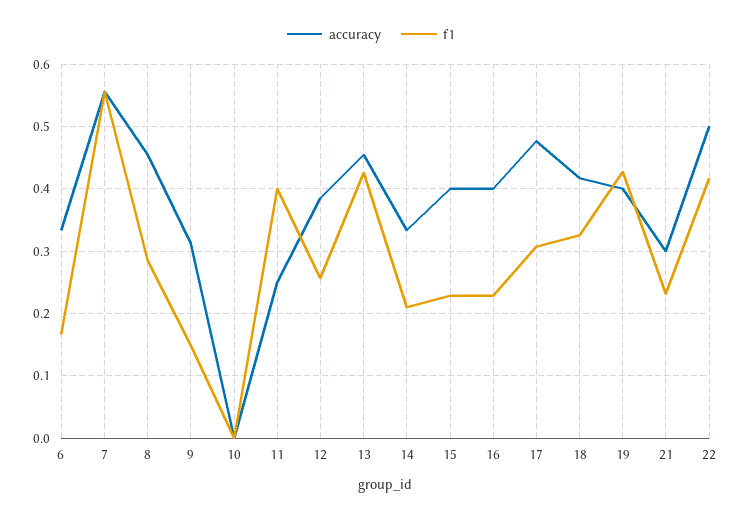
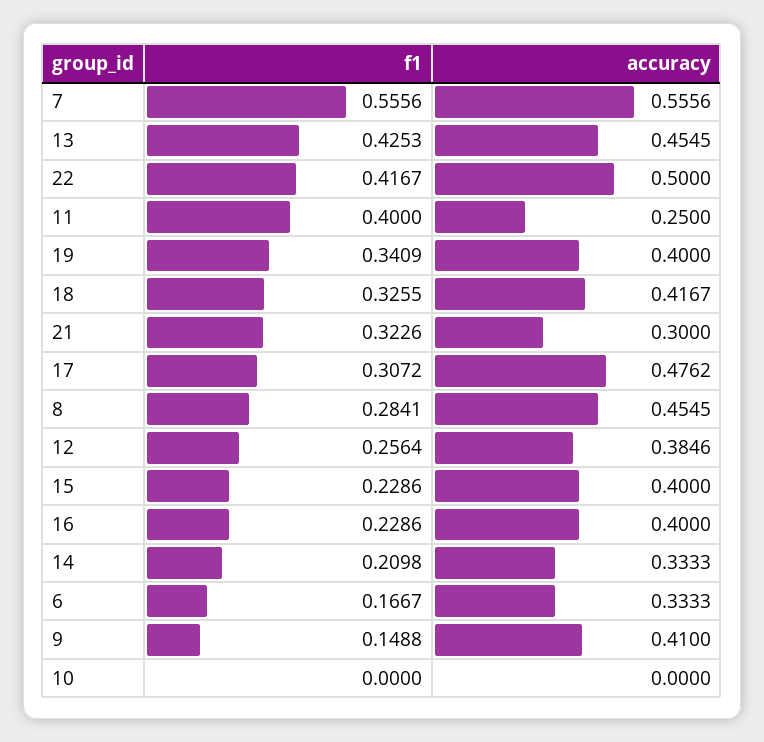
  {
    "accuracy": {
      "6": 0.3333,
      "7": 0.5556,
      "8": 0.4545,
-     "9": 0.31,
+     "9": 0.41,
      "10": 0,
      "11": 0.25,
      "12": 0.3846,
      "13": 0.4545,
      "14": 0.3333,
      "15": 0.4,
      "16": 0.4,
      "17": 0.4762,
      "18": 0.4167,
      "19": 0.4,
      "21": 0.3,
      "22": 0.5
    },
    "f1": {
      "6": 0.1667,
      "7": 0.5556,
      "8": 0.2841,
      "9": 0.1488,
      "10": 0,
      "11": 0.4,
      "12": 0.2564,
      "13": 0.4253,
      "14": 0.2098,
      "15": 0.2286,
      "16": 0.2286,
      "17": 0.3072,
      "18": 0.3255,
-     "19": 0.43,
+     "19": 0.3409,
-     "21": 0.23,
+     "21": 0.3226,
      "22": 0.4167
    }
  }

